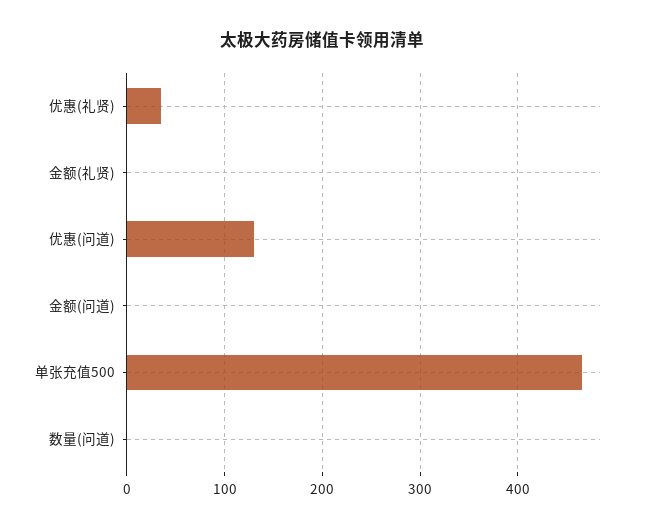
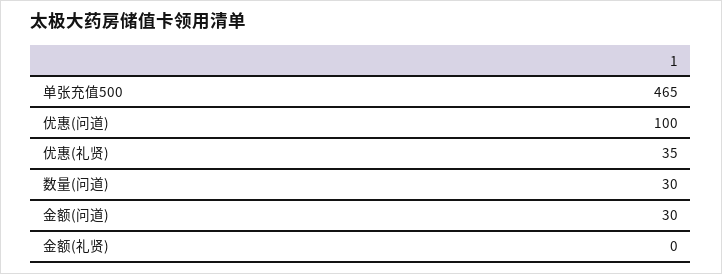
  {
    "优惠(礼贤)": 35,
    "金额(礼贤)": 0,
-   "优惠(问道)": 130,
+   "优惠(问道)": 100,
-   "金额(问道)": 0,
+   "金额(问道)": 30,
    "单张充值500": 465,
-   "数量(问道)": 0
+   "数量(问道)": 30
  }

